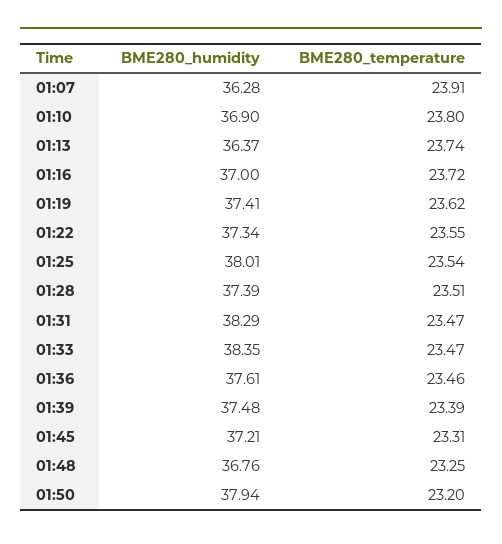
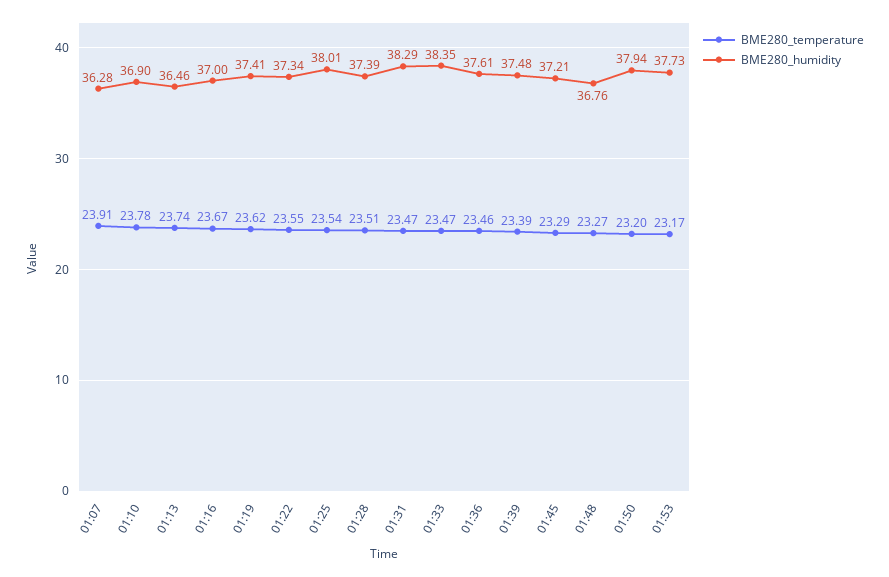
  {
    "BME280_humidity": {
      "01:07": 36.28,
      "01:10": 36.9,
-     "01:13": 36.37,
+     "01:13": 36.46,
      "01:16": 37,
      "01:19": 37.41,
      "01:22": 37.34,
      "01:25": 38.01,
      "01:28": 37.39,
      "01:31": 38.29,
      "01:33": 38.35,
      "01:36": 37.61,
      "01:39": 37.48,
      "01:45": 37.21,
      "01:48": 36.76,
-     "01:50": 37.94
+     "01:50": 37.94,
+     "01:53": 37.73
    },
    "BME280_temperature": {
      "01:07": 23.91,
-     "01:10": 23.8,
+     "01:10": 23.78,
      "01:13": 23.74,
-     "01:16": 23.72,
+     "01:16": 23.67,
      "01:19": 23.62,
      "01:22": 23.55,
      "01:25": 23.54,
      "01:28": 23.51,
      "01:31": 23.47,
      "01:33": 23.47,
      "01:36": 23.46,
      "01:39": 23.39,
-     "01:45": 23.31,
+     "01:45": 23.29,
-     "01:48": 23.25,
+     "01:48": 23.27,
-     "01:50": 23.2
+     "01:50": 23.2,
+     "01:53": 23.17
    }
  }

